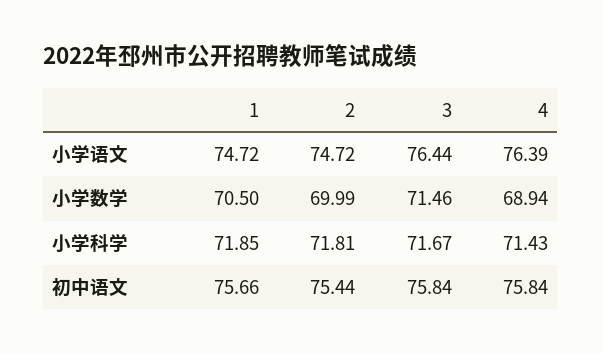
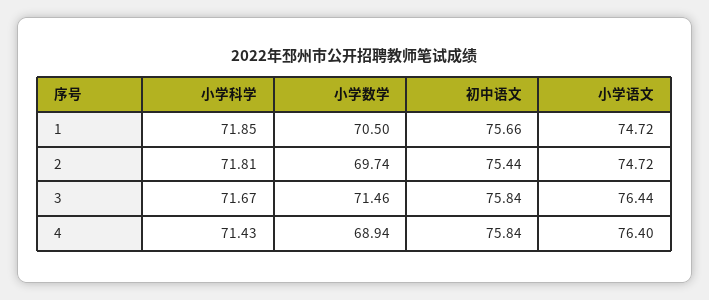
  {
    "1": {
      "小学语文": 74.72,
      "小学数学": 70.5,
      "小学科学": 71.85,
      "初中语文": 75.66
    },
    "2": {
      "小学语文": 74.72,
-     "小学数学": 69.99,
+     "小学数学": 69.74,
      "小学科学": 71.81,
      "初中语文": 75.44
    },
    "3": {
      "小学语文": 76.44,
      "小学数学": 71.46,
      "小学科学": 71.67,
      "初中语文": 75.84
    },
    "4": {
-     "小学语文": 76.39,
+     "小学语文": 76.4,
      "小学数学": 68.94,
      "小学科学": 71.43,
      "初中语文": 75.84
    }
  }

